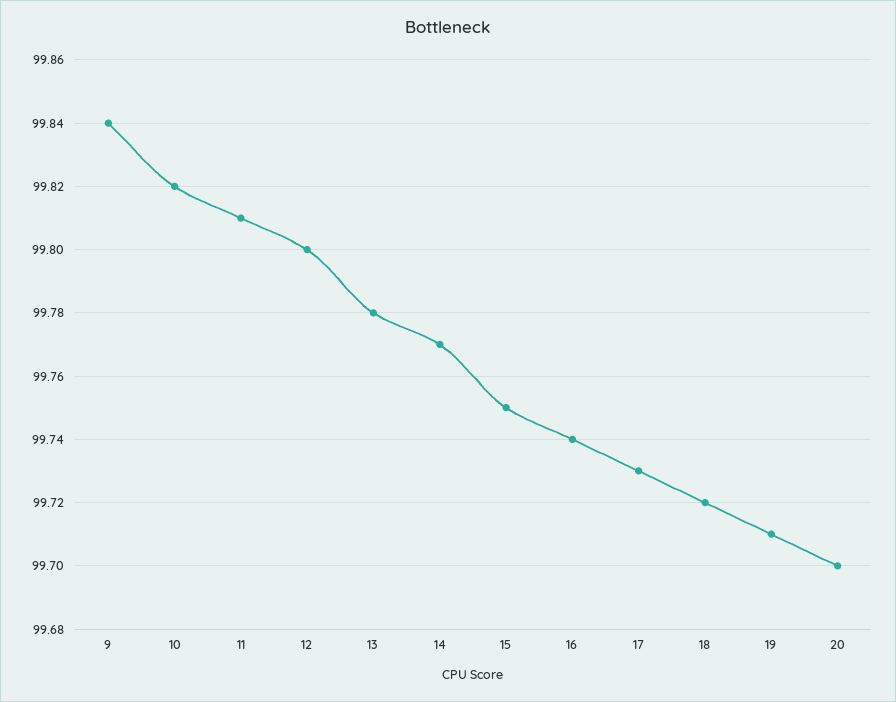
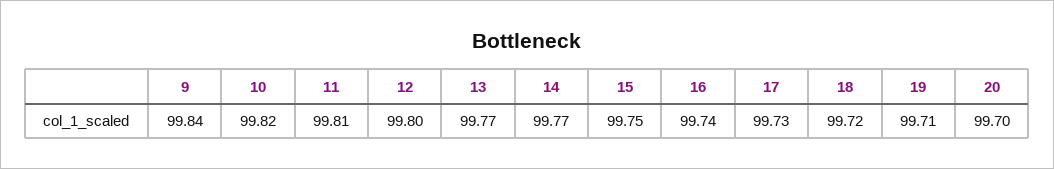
  {
    "9": 99.84,
    "10": 99.82,
    "11": 99.81,
    "12": 99.8,
-   "13": 99.78,
+   "13": 99.77,
    "14": 99.77,
    "15": 99.75,
    "16": 99.74,
    "17": 99.73,
    "18": 99.72,
    "19": 99.71,
    "20": 99.7
  }

